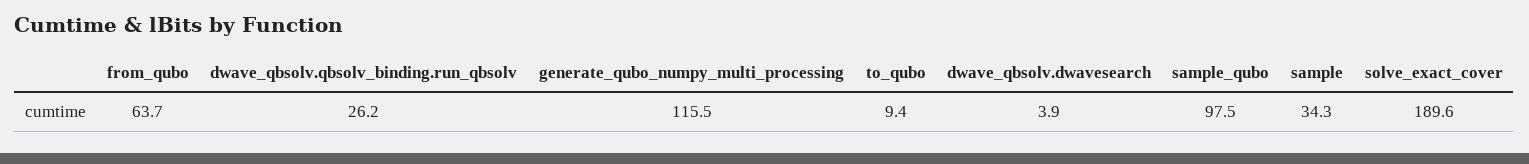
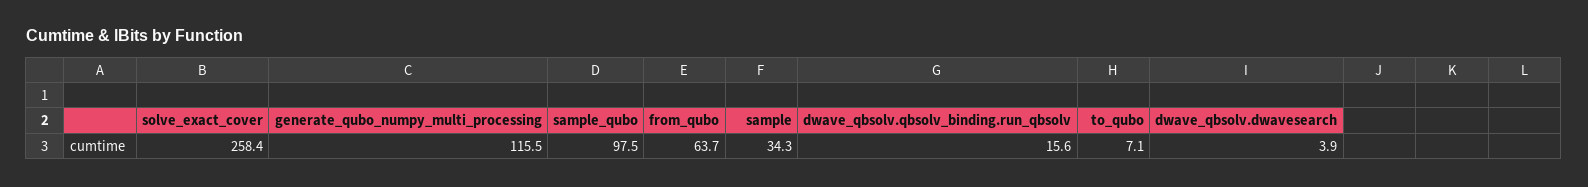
  {
    "from_qubo": 63.7,
-   "dwave_qbsolv.qbsolv_binding.run_qbsolv": 26.2,
+   "dwave_qbsolv.qbsolv_binding.run_qbsolv": 15.6,
    "generate_qubo_numpy_multi_processing": 115.5,
-   "to_qubo": 9.4,
+   "to_qubo": 7.1,
    "dwave_qbsolv.dwavesearch": 3.9,
    "sample_qubo": 97.5,
    "sample": 34.3,
-   "solve_exact_cover": 189.6
+   "solve_exact_cover": 258.4
  }

